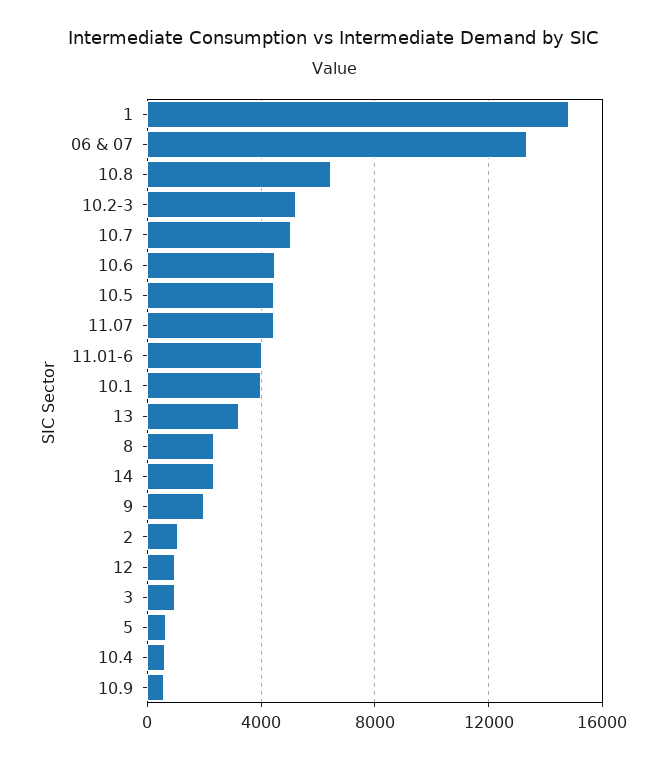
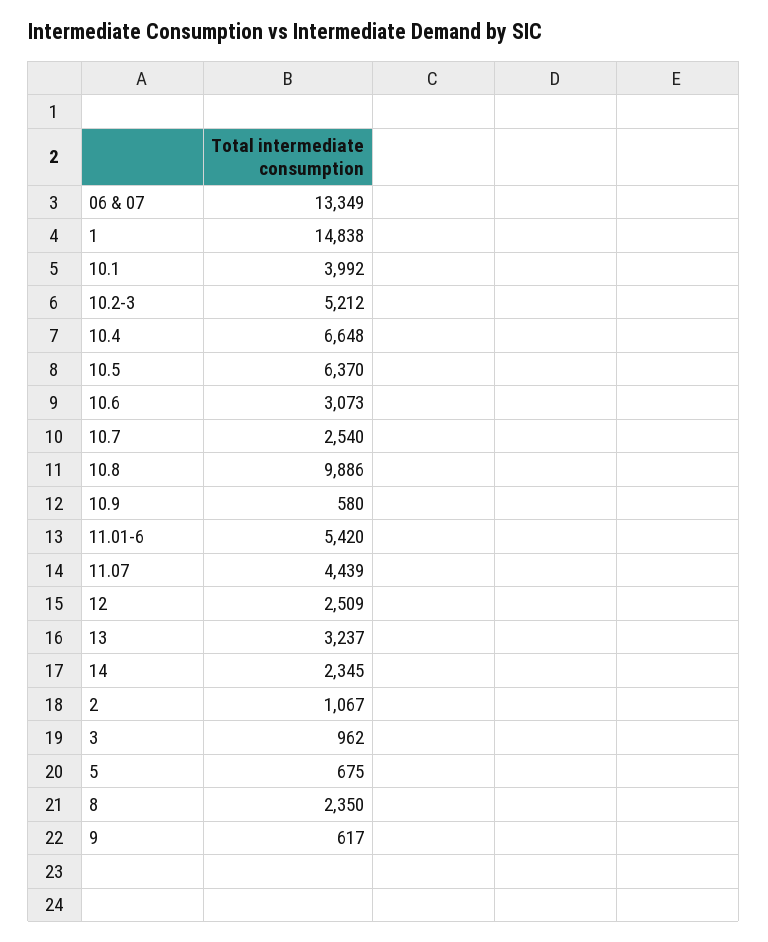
  {
    "1": 14838,
    "06 & 07": 13349,
-   "10.8": 6500,
+   "10.8": 9886,
    "10.2-3": 5212,
-   "10.7": 5000,
+   "10.7": 2540,
-   "10.6": 4500,
+   "10.6": 3073,
-   "10.5": 4500,
+   "10.5": 6370,
    "11.07": 4439,
-   "11.01-6": 4000,
+   "11.01-6": 5420,
    "10.1": 3992,
    "13": 3237,
    "8": 2350,
    "14": 2345,
-   "9": 2000,
+   "9": 617,
    "2": 1067,
-   "12": 1000,
+   "12": 2509,
    "3": 962,
    "5": 675,
-   "10.4": 500,
+   "10.4": 6648,
    "10.9": 580
  }

